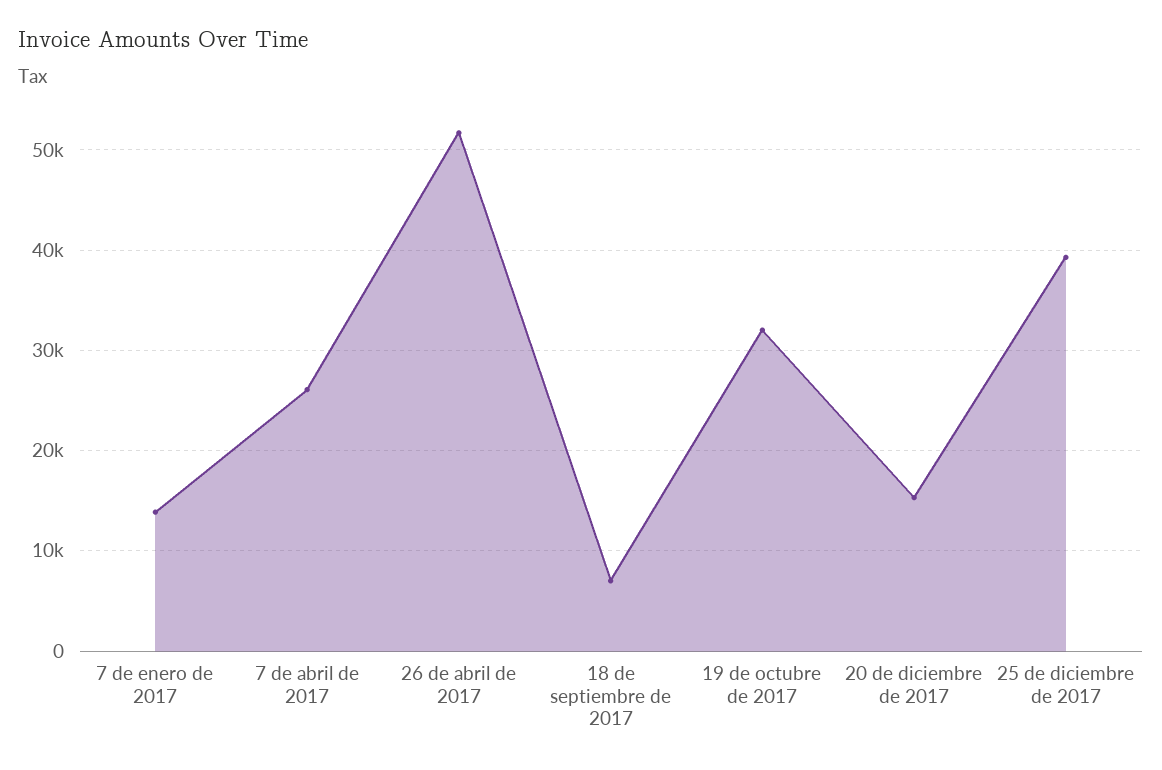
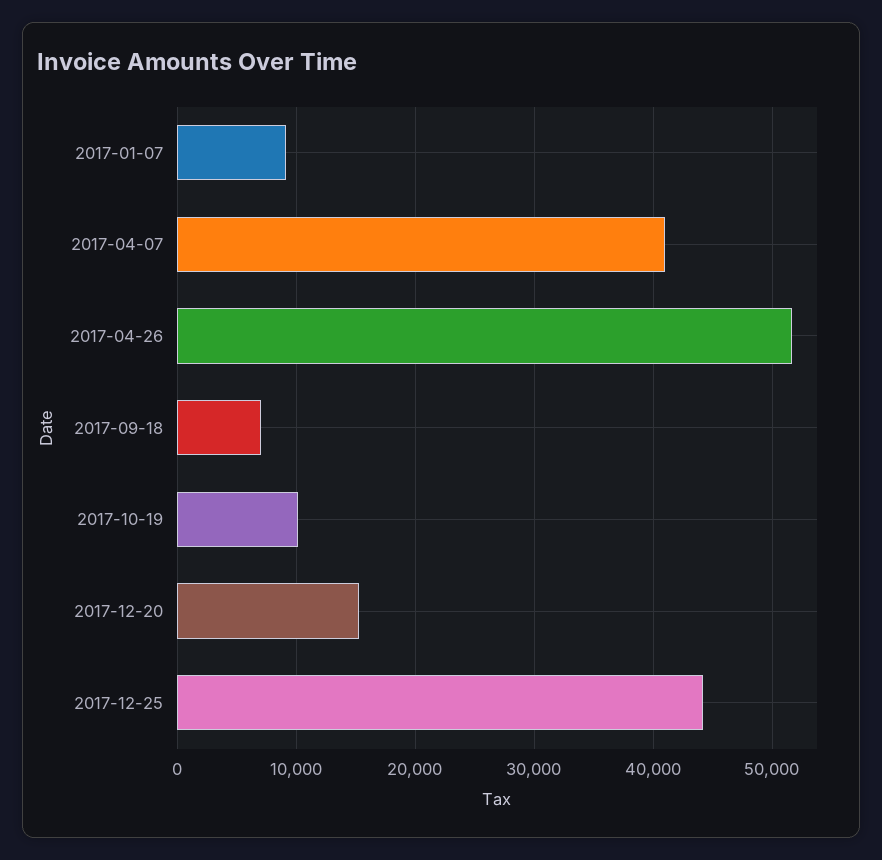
  {
-   "7 de enero de 2017": 14000,
+   "7 de enero de 2017": 9000,
-   "7 de abril de 2017": 26000,
+   "7 de abril de 2017": 41000,
    "26 de abril de 2017": 52000,
    "18 de septiembre de 2017": 7000,
-   "19 de octubre de 2017": 32000,
+   "19 de octubre de 2017": 10000,
    "20 de diciembre de 2017": 15000,
-   "25 de diciembre de 2017": 39000
+   "25 de diciembre de 2017": 44000
  }

